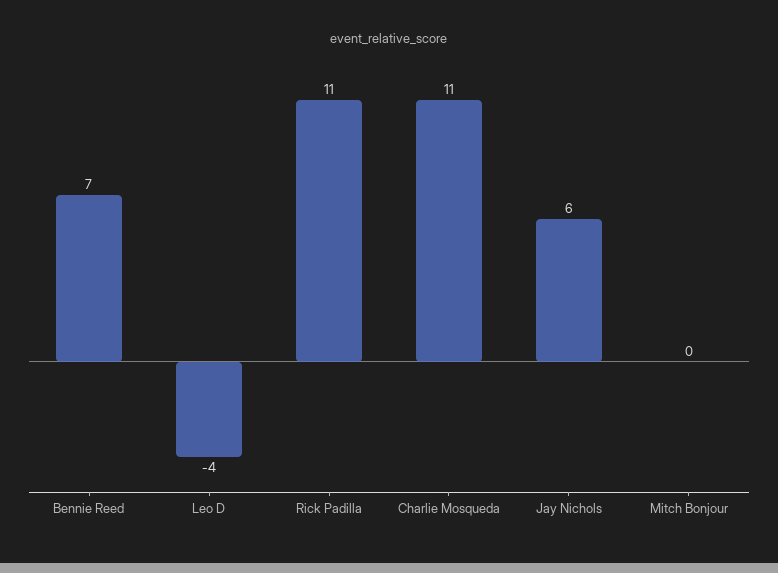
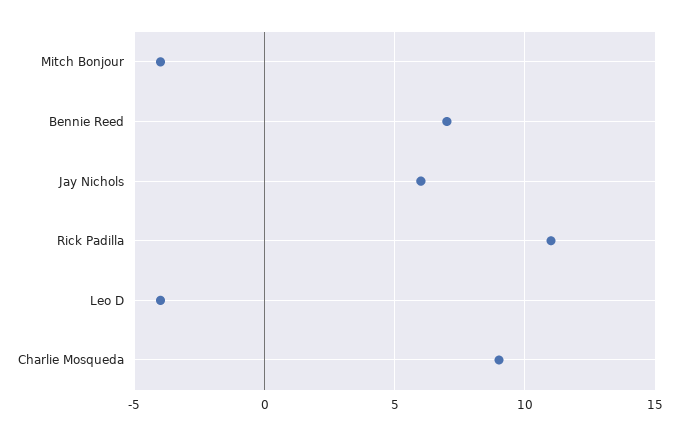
  {
    "Bennie Reed": 7,
    "Leo D": -4,
    "Rick Padilla": 11,
-   "Charlie Mosqueda": 11,
+   "Charlie Mosqueda": 9,
    "Jay Nichols": 6,
-   "Mitch Bonjour": 0
+   "Mitch Bonjour": -4
  }

